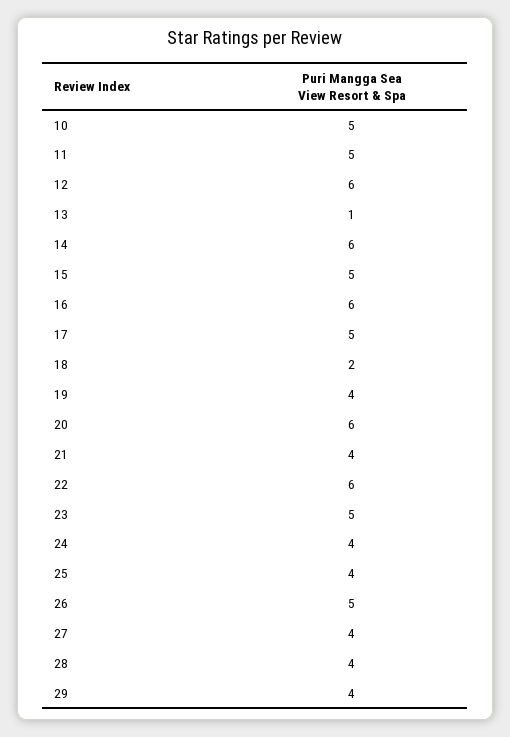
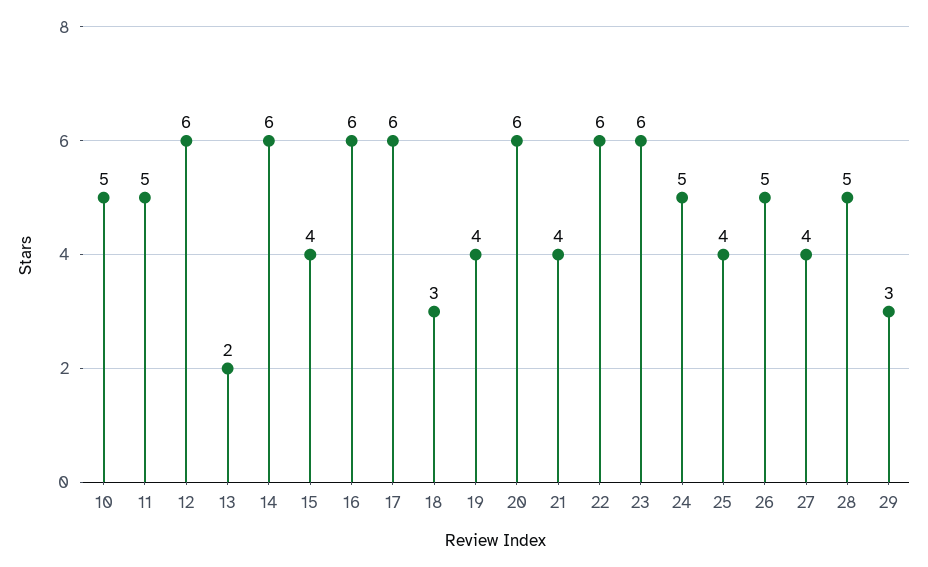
  {
    "10": 5,
    "11": 5,
    "12": 6,
-   "13": 1,
+   "13": 2,
    "14": 6,
-   "15": 5,
+   "15": 4,
    "16": 6,
-   "17": 5,
+   "17": 6,
-   "18": 2,
+   "18": 3,
    "19": 4,
    "20": 6,
    "21": 4,
    "22": 6,
-   "23": 5,
+   "23": 6,
-   "24": 4,
+   "24": 5,
    "25": 4,
    "26": 5,
    "27": 4,
-   "28": 4,
+   "28": 5,
-   "29": 4
+   "29": 3
  }

